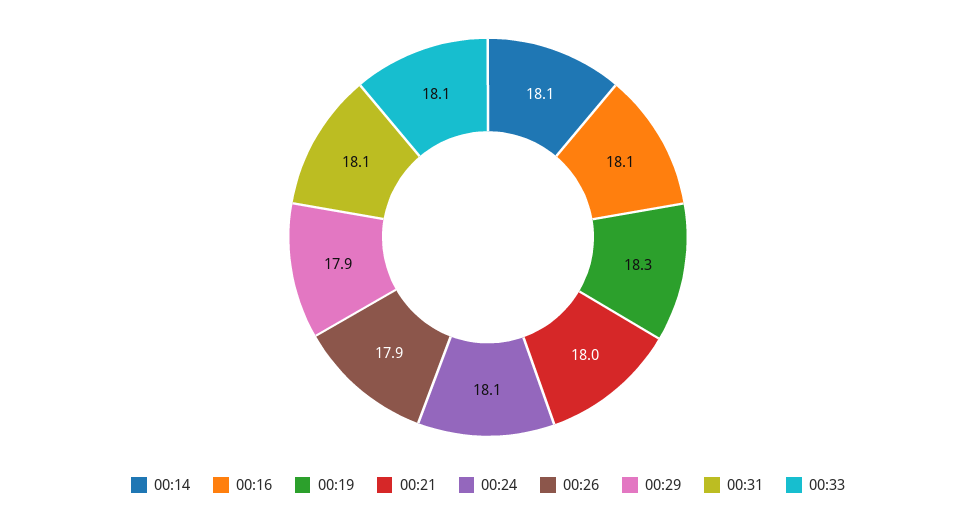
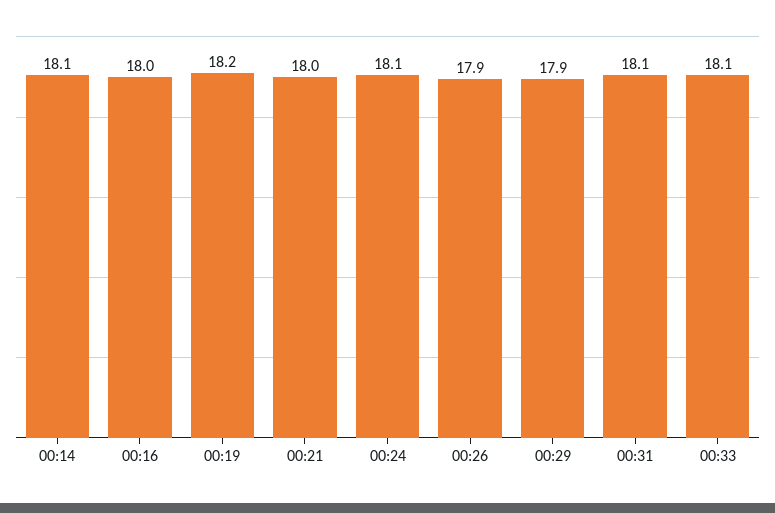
  {
    "00:14": 18.1,
-   "00:16": 18.1,
+   "00:16": 18,
-   "00:19": 18.3,
+   "00:19": 18.2,
    "00:21": 18,
    "00:24": 18.1,
    "00:26": 17.9,
    "00:29": 17.9,
    "00:31": 18.1,
    "00:33": 18.1
  }

